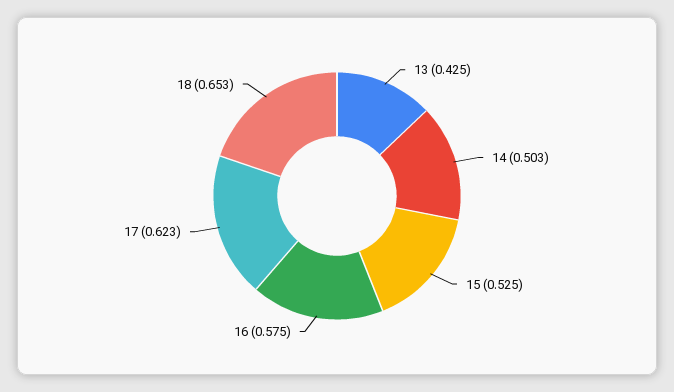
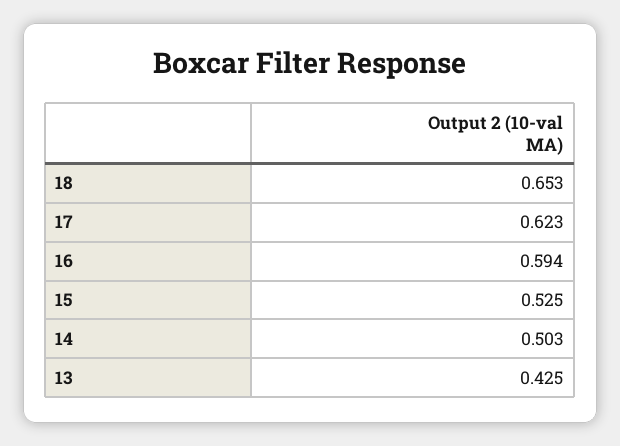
  {
    "13": 0.425,
    "14": 0.503,
    "15": 0.525,
-   "16": 0.575,
+   "16": 0.594,
    "17": 0.623,
    "18": 0.653
  }

